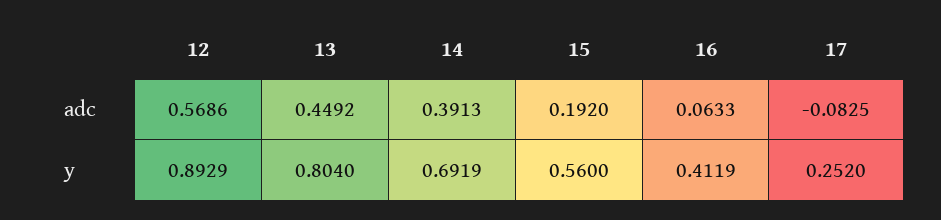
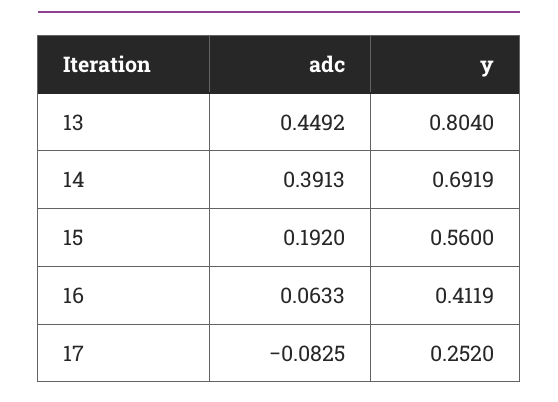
  {
-   "12": {
-     "adc": 0.5686,
-     "y": 0.8929
-   },
    "13": {
      "adc": 0.4492,
      "y": 0.804
    },
    "14": {
      "adc": 0.3913,
      "y": 0.6919
    },
    "15": {
      "adc": 0.192,
      "y": 0.56
    },
    "16": {
      "adc": 0.0633,
      "y": 0.4119
    },
    "17": {
      "adc": -0.0825,
      "y": 0.252
    }
  }

